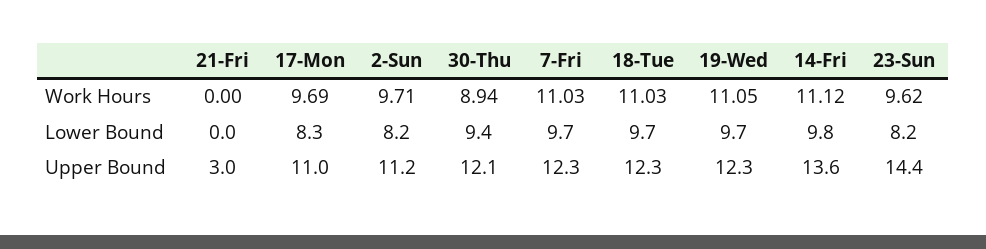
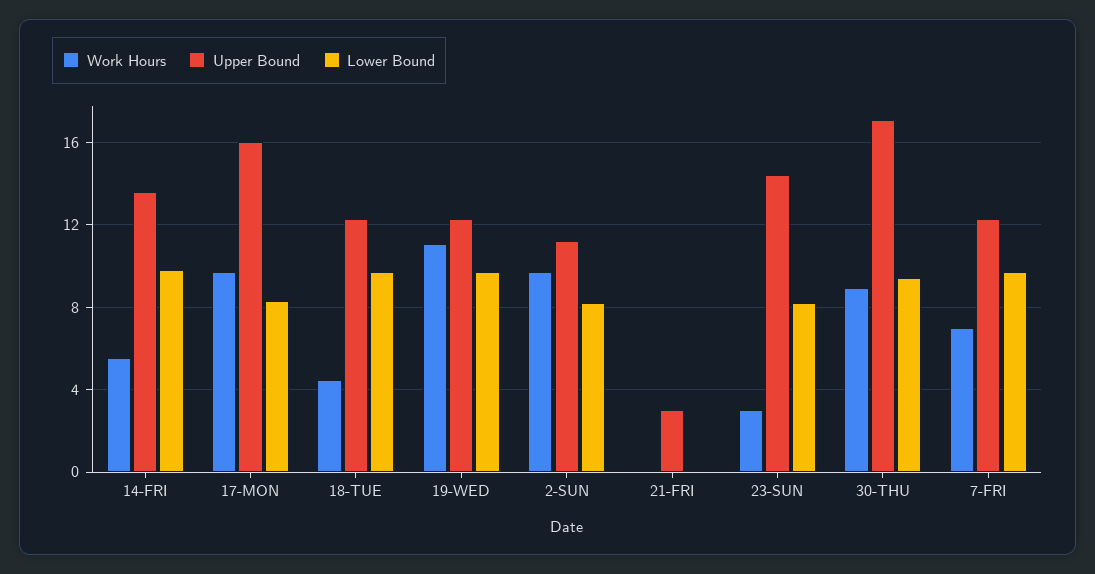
  {
    "Work Hours": {
      "21-Fri": 0,
      "17-Mon": 9.69,
      "2-Sun": 9.71,
      "30-Thu": 8.94,
-     "7-Fri": 11.03,
+     "7-Fri": 7,
-     "18-Tue": 11.03,
+     "18-Tue": 4.5,
      "19-Wed": 11.05,
-     "14-Fri": 11.12,
+     "14-Fri": 5.5,
-     "23-Sun": 9.62
+     "23-Sun": 3
    },
    "Lower Bound": {
      "21-Fri": 0,
      "17-Mon": 8.3,
      "2-Sun": 8.2,
      "30-Thu": 9.4,
      "7-Fri": 9.7,
      "18-Tue": 9.7,
      "19-Wed": 9.7,
      "14-Fri": 9.8,
      "23-Sun": 8.2
    },
    "Upper Bound": {
      "21-Fri": 3,
-     "17-Mon": 11,
+     "17-Mon": 16,
      "2-Sun": 11.2,
-     "30-Thu": 12.1,
+     "30-Thu": 17,
      "7-Fri": 12.3,
      "18-Tue": 12.3,
      "19-Wed": 12.3,
      "14-Fri": 13.6,
      "23-Sun": 14.4
    }
  }

